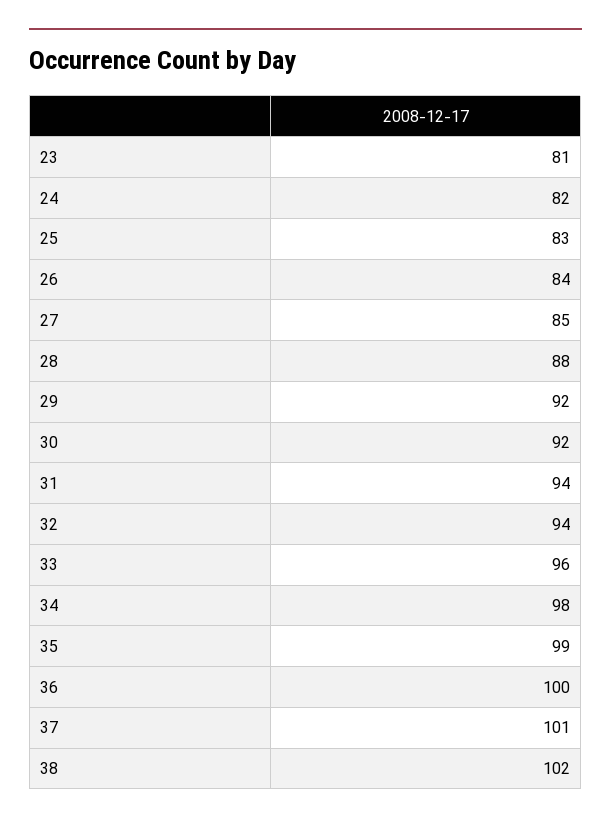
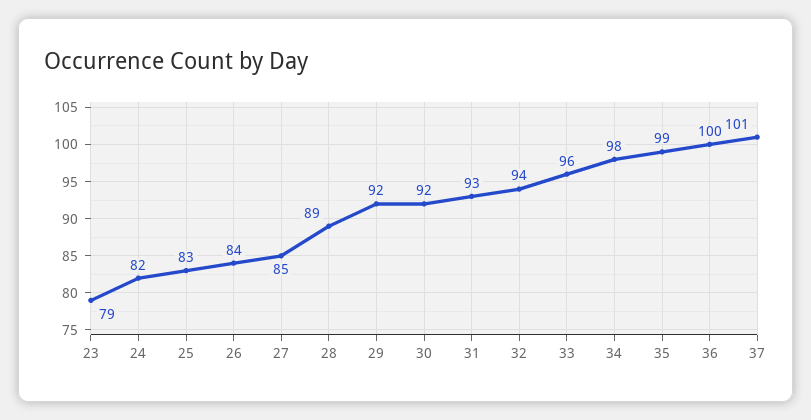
  {
-   "23": 81,
+   "23": 79,
    "24": 82,
    "25": 83,
    "26": 84,
    "27": 85,
-   "28": 88,
+   "28": 89,
    "29": 92,
    "30": 92,
-   "31": 94,
+   "31": 93,
    "32": 94,
    "33": 96,
    "34": 98,
    "35": 99,
    "36": 100,
-   "37": 101,
+   "37": 101
-   "38": 102
  }

